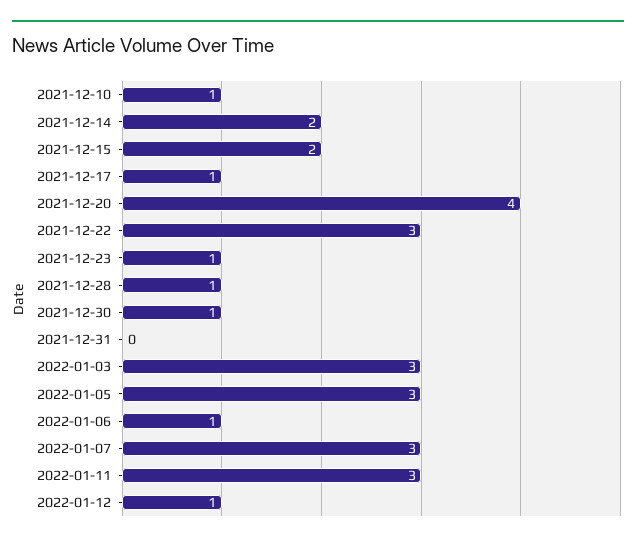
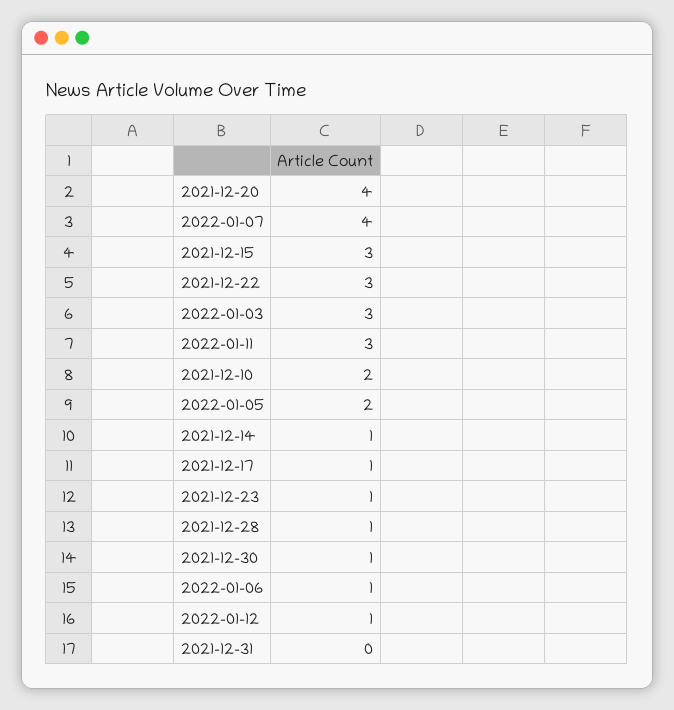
  {
-   "2021-12-10": 1,
+   "2021-12-10": 2,
-   "2021-12-14": 2,
+   "2021-12-14": 1,
-   "2021-12-15": 2,
+   "2021-12-15": 3,
    "2021-12-17": 1,
    "2021-12-20": 4,
    "2021-12-22": 3,
    "2021-12-23": 1,
    "2021-12-28": 1,
    "2021-12-30": 1,
    "2021-12-31": 0,
    "2022-01-03": 3,
-   "2022-01-05": 3,
+   "2022-01-05": 2,
    "2022-01-06": 1,
-   "2022-01-07": 3,
+   "2022-01-07": 4,
    "2022-01-11": 3,
    "2022-01-12": 1
  }

